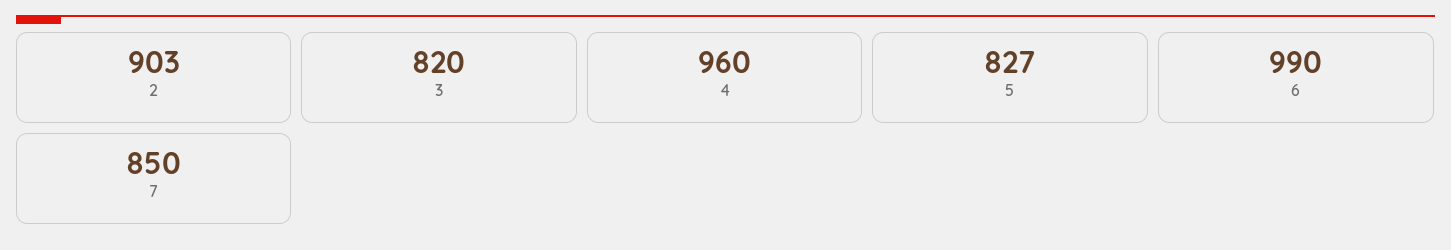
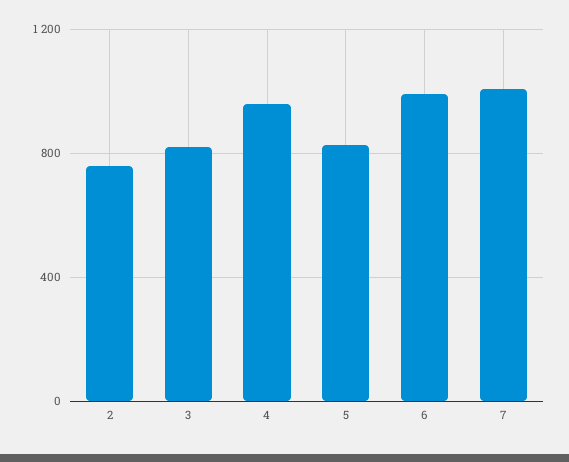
  {
-   "2": 903,
+   "2": 750,
    "3": 820,
    "4": 960,
    "5": 827,
    "6": 990,
-   "7": 850
+   "7": 1000
  }

